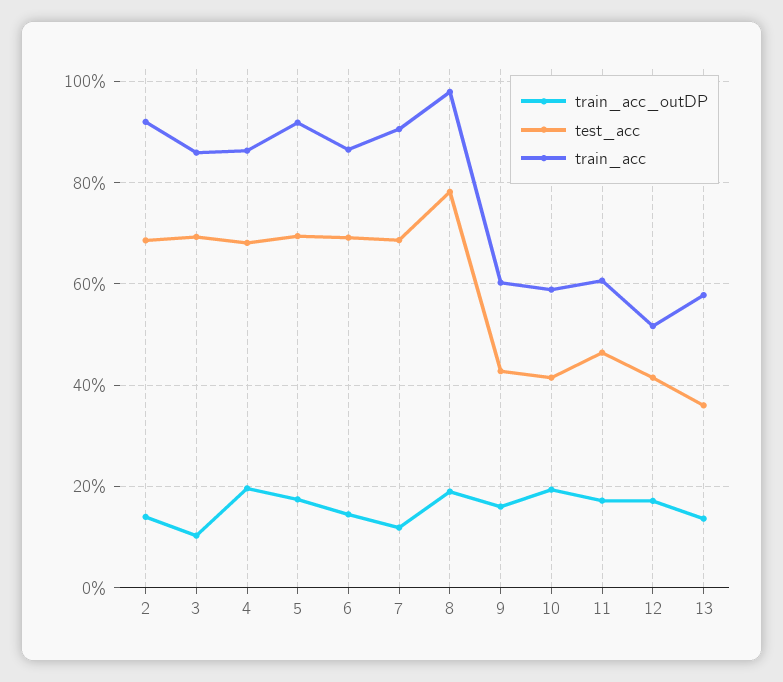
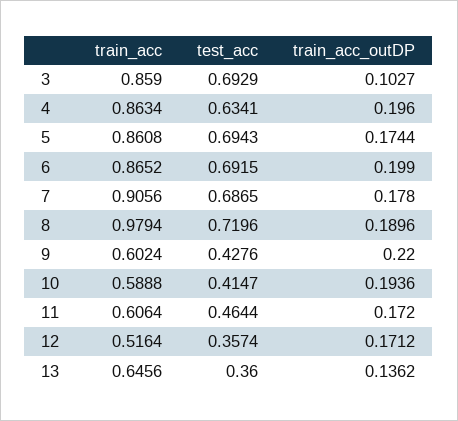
  {
    "train_acc_outDP": {
-     "2": 0.14,
      "3": 0.1027,
      "4": 0.196,
      "5": 0.1744,
-     "6": 0.14,
+     "6": 0.199,
-     "7": 0.12,
+     "7": 0.178,
      "8": 0.1896,
-     "9": 0.16,
+     "9": 0.22,
      "10": 0.1936,
      "11": 0.172,
      "12": 0.1712,
      "13": 0.1362
    },
    "test_acc": {
-     "2": 0.68,
      "3": 0.6929,
-     "4": 0.68,
+     "4": 0.6341,
      "5": 0.6943,
      "6": 0.6915,
      "7": 0.6865,
-     "8": 0.78,
+     "8": 0.7196,
      "9": 0.4276,
      "10": 0.4147,
      "11": 0.4644,
-     "12": 0.42,
+     "12": 0.3574,
      "13": 0.36
    },
    "train_acc": {
-     "2": 0.92,
      "3": 0.859,
      "4": 0.8634,
-     "5": 0.92,
+     "5": 0.8608,
      "6": 0.8652,
      "7": 0.9056,
      "8": 0.9794,
      "9": 0.6024,
      "10": 0.5888,
      "11": 0.6064,
      "12": 0.5164,
-     "13": 0.58
+     "13": 0.6456
    }
  }

